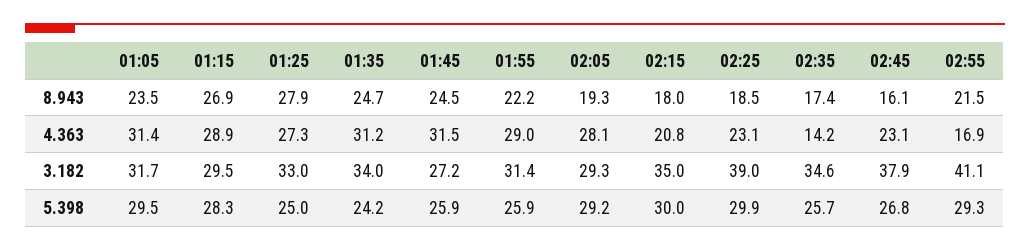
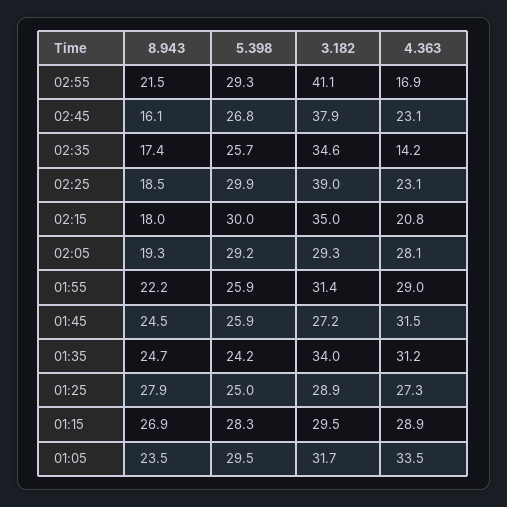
  {
    "01:05": {
      "8.943": 23.5,
-     "4.363": 31.4,
+     "4.363": 33.5,
      "3.182": 31.7,
      "5.398": 29.5
    },
    "01:15": {
      "8.943": 26.9,
      "4.363": 28.9,
      "3.182": 29.5,
      "5.398": 28.3
    },
    "01:25": {
      "8.943": 27.9,
      "4.363": 27.3,
-     "3.182": 33,
+     "3.182": 28.9,
      "5.398": 25
    },
    "01:35": {
      "8.943": 24.7,
      "4.363": 31.2,
      "3.182": 34,
      "5.398": 24.2
    },
    "01:45": {
      "8.943": 24.5,
      "4.363": 31.5,
      "3.182": 27.2,
      "5.398": 25.9
    },
    "01:55": {
      "8.943": 22.2,
      "4.363": 29,
      "3.182": 31.4,
      "5.398": 25.9
    },
    "02:05": {
      "8.943": 19.3,
      "4.363": 28.1,
      "3.182": 29.3,
      "5.398": 29.2
    },
    "02:15": {
      "8.943": 18,
      "4.363": 20.8,
      "3.182": 35,
      "5.398": 30
    },
    "02:25": {
      "8.943": 18.5,
      "4.363": 23.1,
      "3.182": 39,
      "5.398": 29.9
    },
    "02:35": {
      "8.943": 17.4,
      "4.363": 14.2,
      "3.182": 34.6,
      "5.398": 25.7
    },
    "02:45": {
      "8.943": 16.1,
      "4.363": 23.1,
      "3.182": 37.9,
      "5.398": 26.8
    },
    "02:55": {
      "8.943": 21.5,
      "4.363": 16.9,
      "3.182": 41.1,
      "5.398": 29.3
    }
  }

